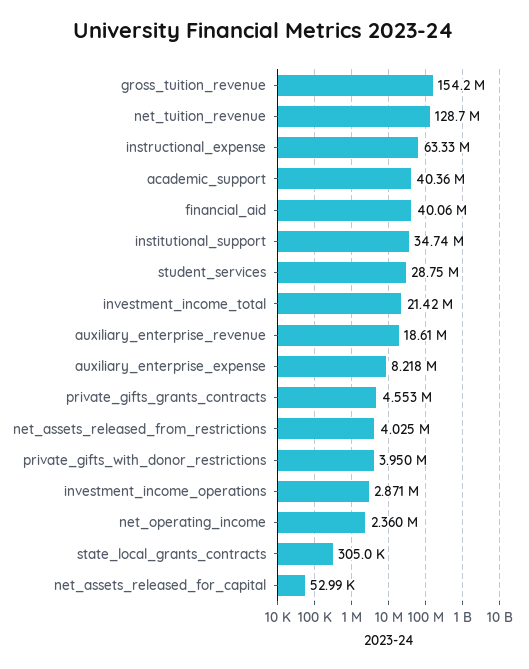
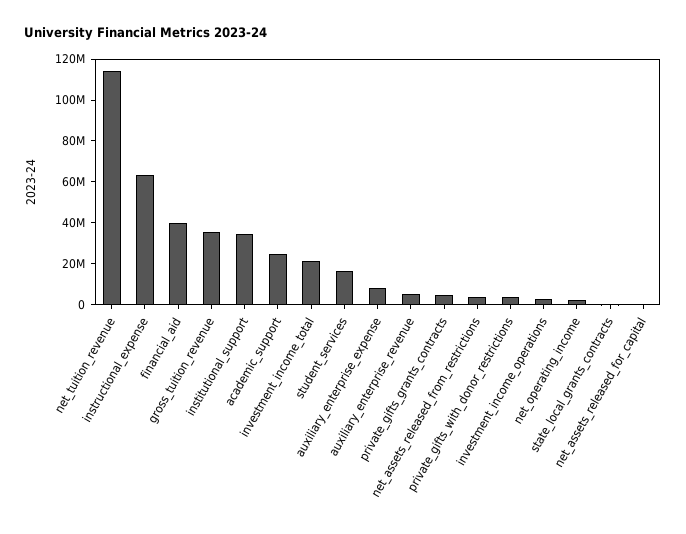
  {
-   "gross_tuition_revenue": 154200000,
+   "gross_tuition_revenue": 35000000,
-   "net_tuition_revenue": 128700000,
+   "net_tuition_revenue": 115000000,
    "instructional_expense": 63330000,
-   "academic_support": 40360000,
+   "academic_support": 25000000,
    "financial_aid": 40060000,
    "institutional_support": 34740000,
-   "student_services": 28750000,
+   "student_services": 15000000,
    "investment_income_total": 21420000,
-   "auxiliary_enterprise_revenue": 18610000,
+   "auxiliary_enterprise_revenue": 5000000,
    "auxiliary_enterprise_expense": 8218000,
    "private_gifts_grants_contracts": 4553000,
    "net_assets_released_from_restrictions": 4025000,
    "private_gifts_with_donor_restrictions": 3950000,
    "investment_income_operations": 2871000,
    "net_operating_income": 2360000,
    "state_local_grants_contracts": 305000,
    "net_assets_released_for_capital": 52990
  }

